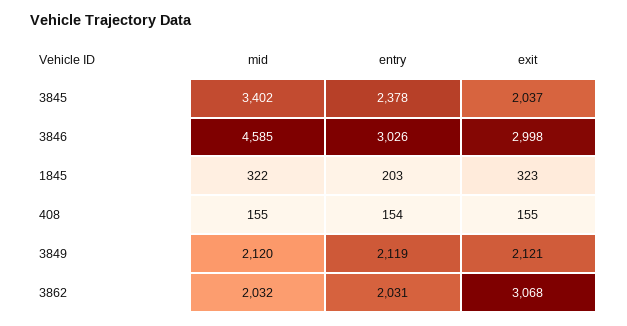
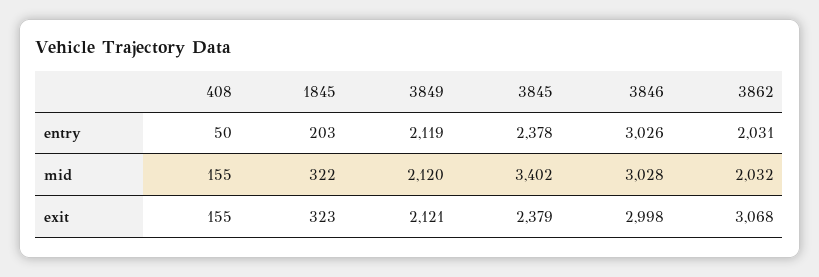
  {
    "mid": {
      "3845": 3402,
-     "3846": 4585,
+     "3846": 3028,
      "1845": 322,
      "408": 155,
      "3849": 2120,
      "3862": 2032
    },
    "entry": {
      "3845": 2378,
      "3846": 3026,
      "1845": 203,
-     "408": 154,
+     "408": 50,
      "3849": 2119,
      "3862": 2031
    },
    "exit": {
-     "3845": 2037,
+     "3845": 2379,
      "3846": 2998,
      "1845": 323,
      "408": 155,
      "3849": 2121,
      "3862": 3068
    }
  }

